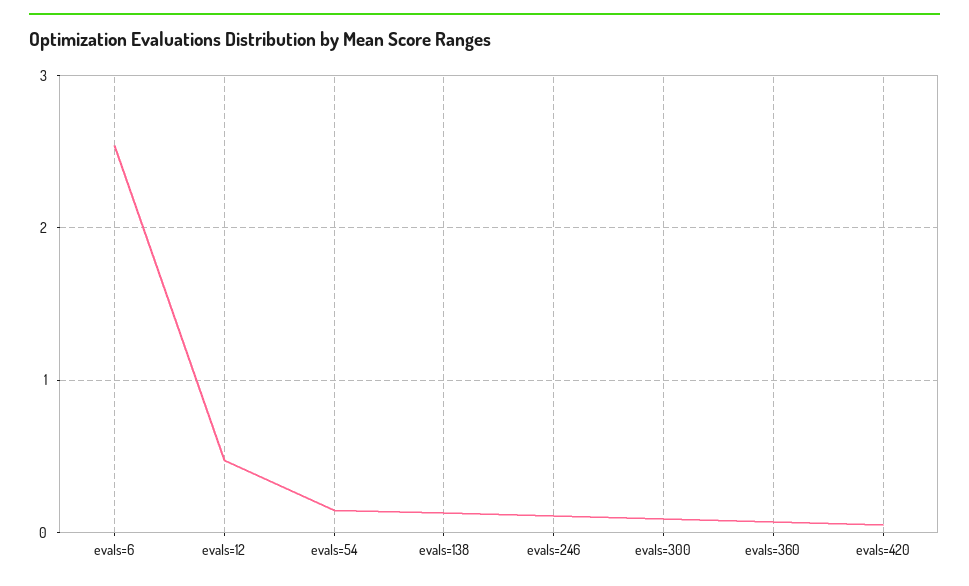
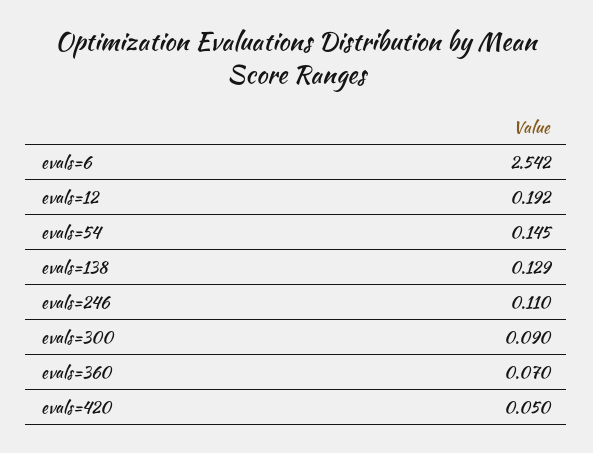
  {
    "evals=6": 2.542,
-   "evals=12": 0.5,
+   "evals=12": 0.192,
    "evals=54": 0.145,
    "evals=138": 0.129,
    "evals=246": 0.11,
    "evals=300": 0.09,
    "evals=360": 0.07,
    "evals=420": 0.05
  }

